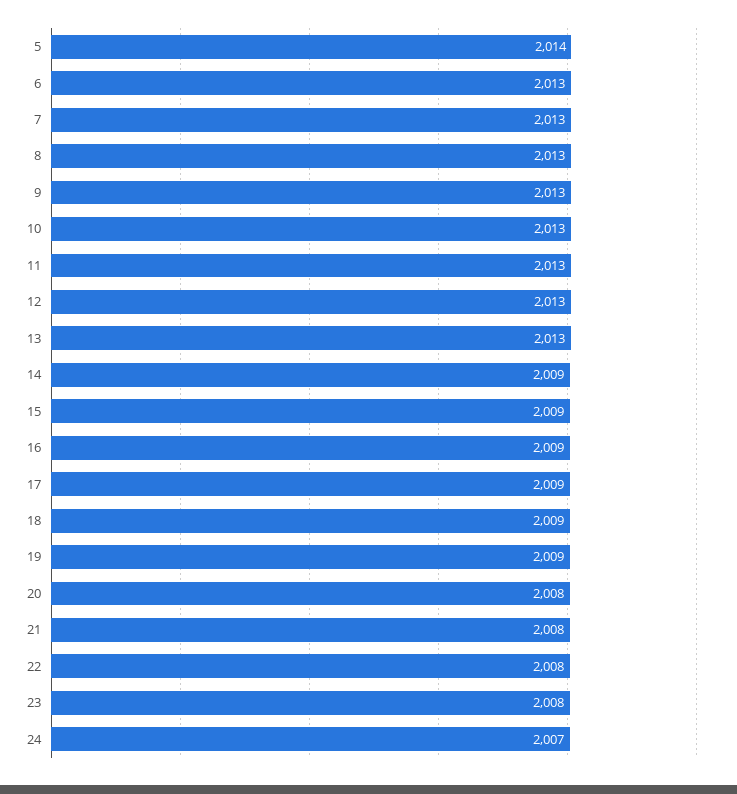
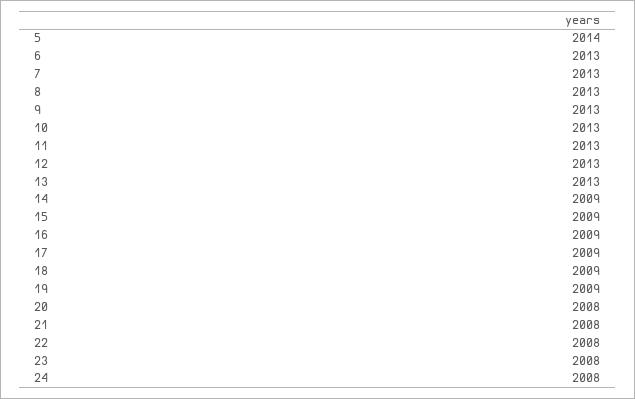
  {
    "5": 2014,
    "6": 2013,
    "7": 2013,
    "8": 2013,
    "9": 2013,
    "10": 2013,
    "11": 2013,
    "12": 2013,
    "13": 2013,
    "14": 2009,
    "15": 2009,
    "16": 2009,
    "17": 2009,
    "18": 2009,
    "19": 2009,
    "20": 2008,
    "21": 2008,
    "22": 2008,
    "23": 2008,
-   "24": 2007
+   "24": 2008
  }

